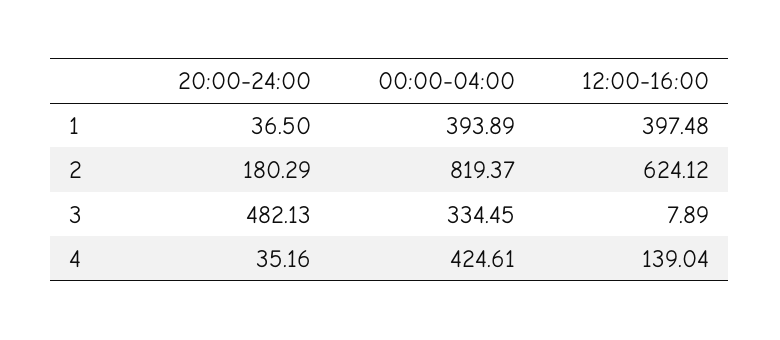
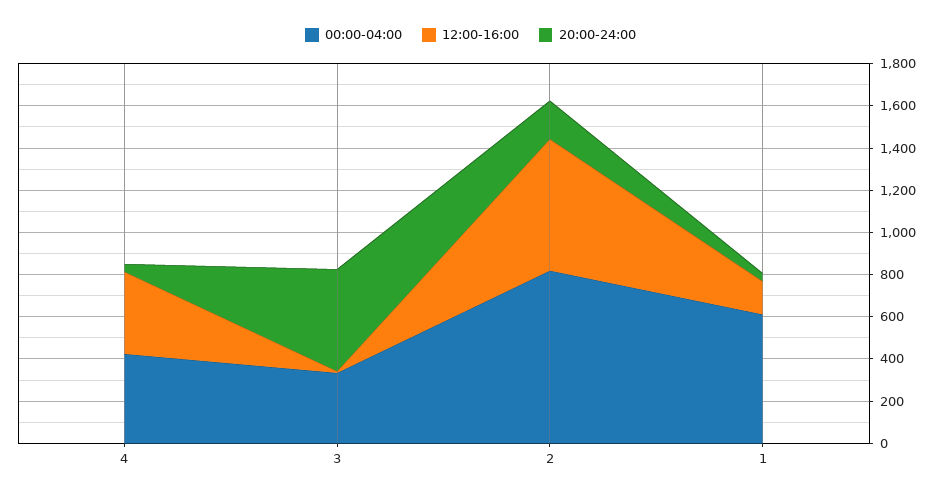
  {
    "20:00-24:00": {
      "1": 36.5,
      "2": 180.29,
      "3": 482.13,
      "4": 35.16
    },
    "00:00-04:00": {
-     "1": 393.89,
+     "1": 600,
      "2": 819.37,
      "3": 334.45,
      "4": 424.61
    },
    "12:00-16:00": {
-     "1": 397.48,
+     "1": 150,
      "2": 624.12,
      "3": 7.89,
-     "4": 139.04
+     "4": 400
    }
  }

